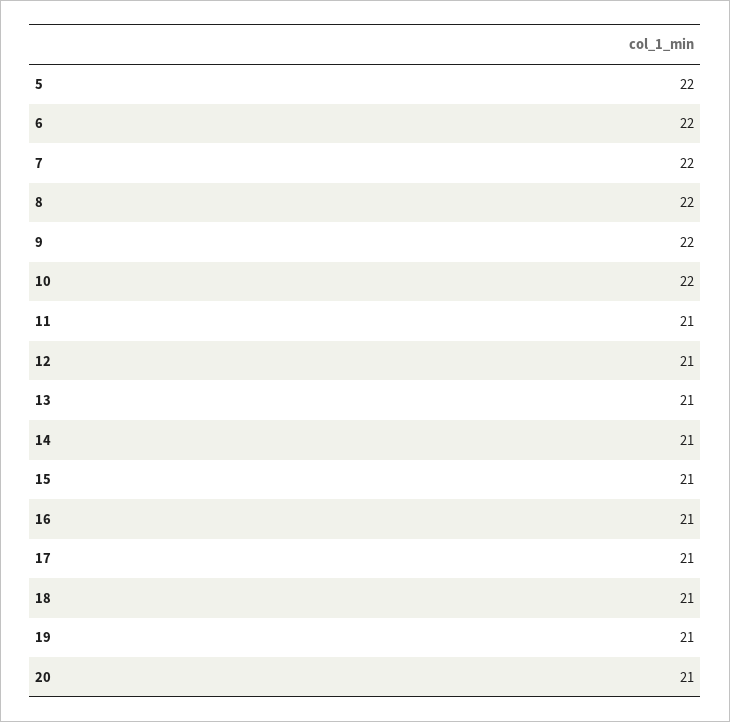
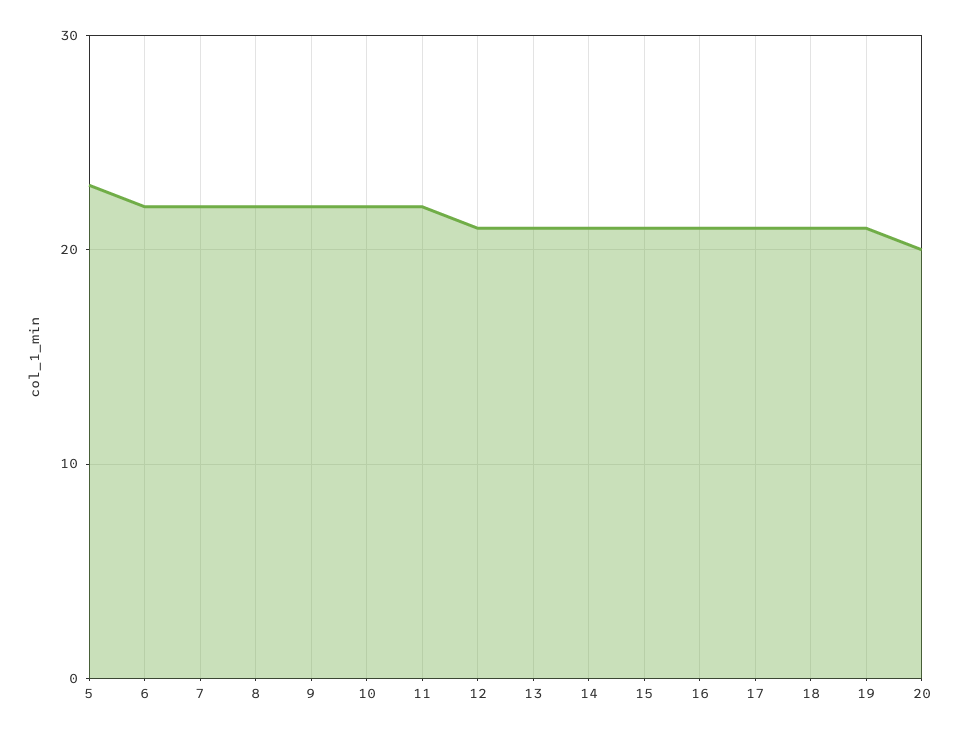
  {
-   "5": 22,
+   "5": 23,
    "6": 22,
    "7": 22,
    "8": 22,
    "9": 22,
    "10": 22,
-   "11": 21,
+   "11": 22,
    "12": 21,
    "13": 21,
    "14": 21,
    "15": 21,
    "16": 21,
    "17": 21,
    "18": 21,
    "19": 21,
-   "20": 21
+   "20": 20
  }

